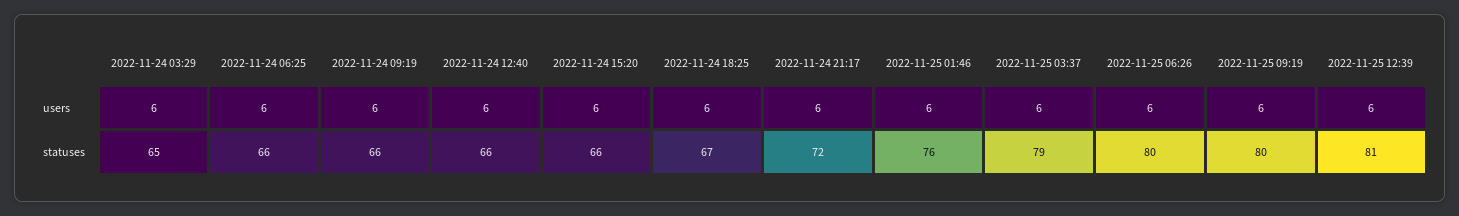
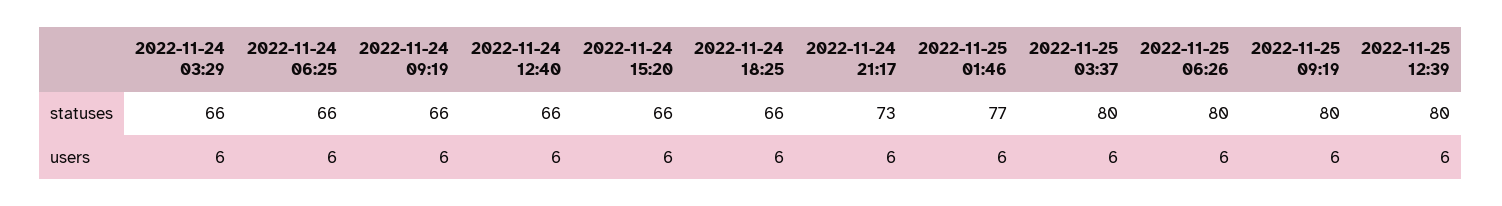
  {
    "2022-11-24 03:29": {
      "users": 6,
-     "statuses": 65
+     "statuses": 66
    },
    "2022-11-24 06:25": {
      "users": 6,
      "statuses": 66
    },
    "2022-11-24 09:19": {
      "users": 6,
      "statuses": 66
    },
    "2022-11-24 12:40": {
      "users": 6,
      "statuses": 66
    },
    "2022-11-24 15:20": {
      "users": 6,
      "statuses": 66
    },
    "2022-11-24 18:25": {
      "users": 6,
-     "statuses": 67
+     "statuses": 66
    },
    "2022-11-24 21:17": {
      "users": 6,
-     "statuses": 72
+     "statuses": 73
    },
    "2022-11-25 01:46": {
      "users": 6,
-     "statuses": 76
+     "statuses": 77
    },
    "2022-11-25 03:37": {
      "users": 6,
-     "statuses": 79
+     "statuses": 80
    },
    "2022-11-25 06:26": {
      "users": 6,
      "statuses": 80
    },
    "2022-11-25 09:19": {
      "users": 6,
      "statuses": 80
    },
    "2022-11-25 12:39": {
      "users": 6,
-     "statuses": 81
+     "statuses": 80
    }
  }

